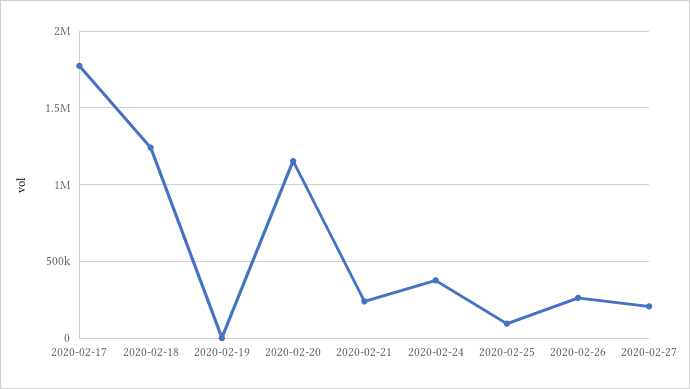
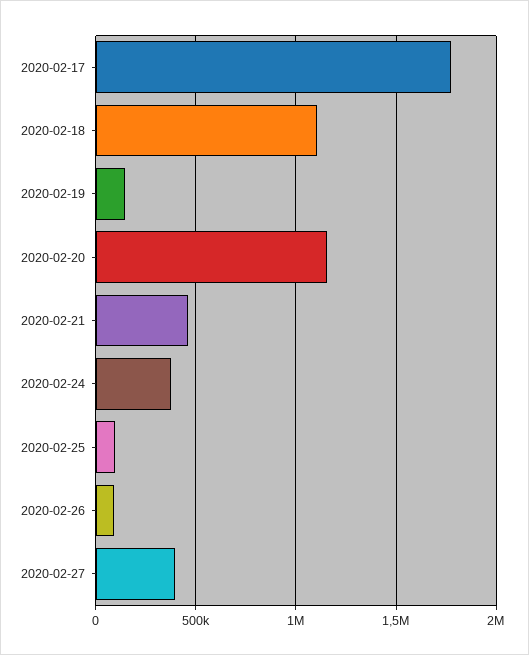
  {
    "2020-02-17": 1750000,
-   "2020-02-18": 1250000,
+   "2020-02-18": 1100000,
-   "2020-02-19": 0,
+   "2020-02-19": 150000,
    "2020-02-20": 1150000,
-   "2020-02-21": 250000,
+   "2020-02-21": 450000,
    "2020-02-24": 400000,
    "2020-02-25": 100000,
-   "2020-02-26": 250000,
+   "2020-02-26": 100000,
-   "2020-02-27": 200000
+   "2020-02-27": 400000
  }

